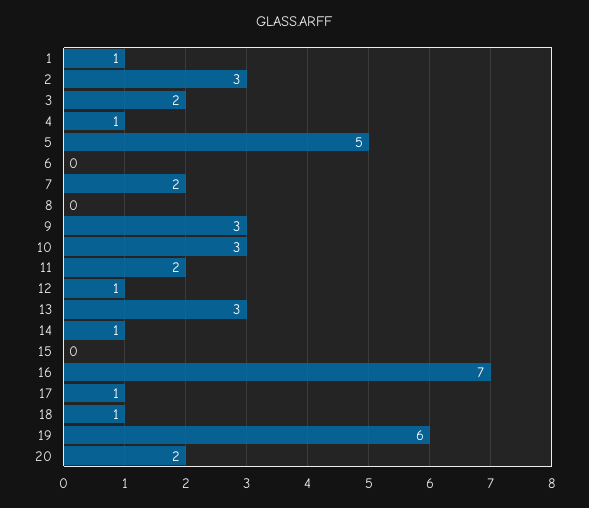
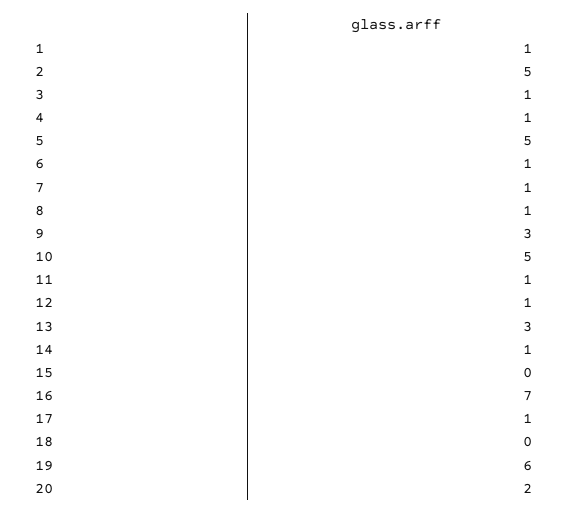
  {
    "1": 1,
-   "2": 3,
+   "2": 5,
-   "3": 2,
+   "3": 1,
    "4": 1,
    "5": 5,
-   "6": 0,
+   "6": 1,
-   "7": 2,
+   "7": 1,
-   "8": 0,
+   "8": 1,
    "9": 3,
-   "10": 3,
+   "10": 5,
-   "11": 2,
+   "11": 1,
    "12": 1,
    "13": 3,
    "14": 1,
    "15": 0,
    "16": 7,
    "17": 1,
-   "18": 1,
+   "18": 0,
    "19": 6,
    "20": 2
  }

